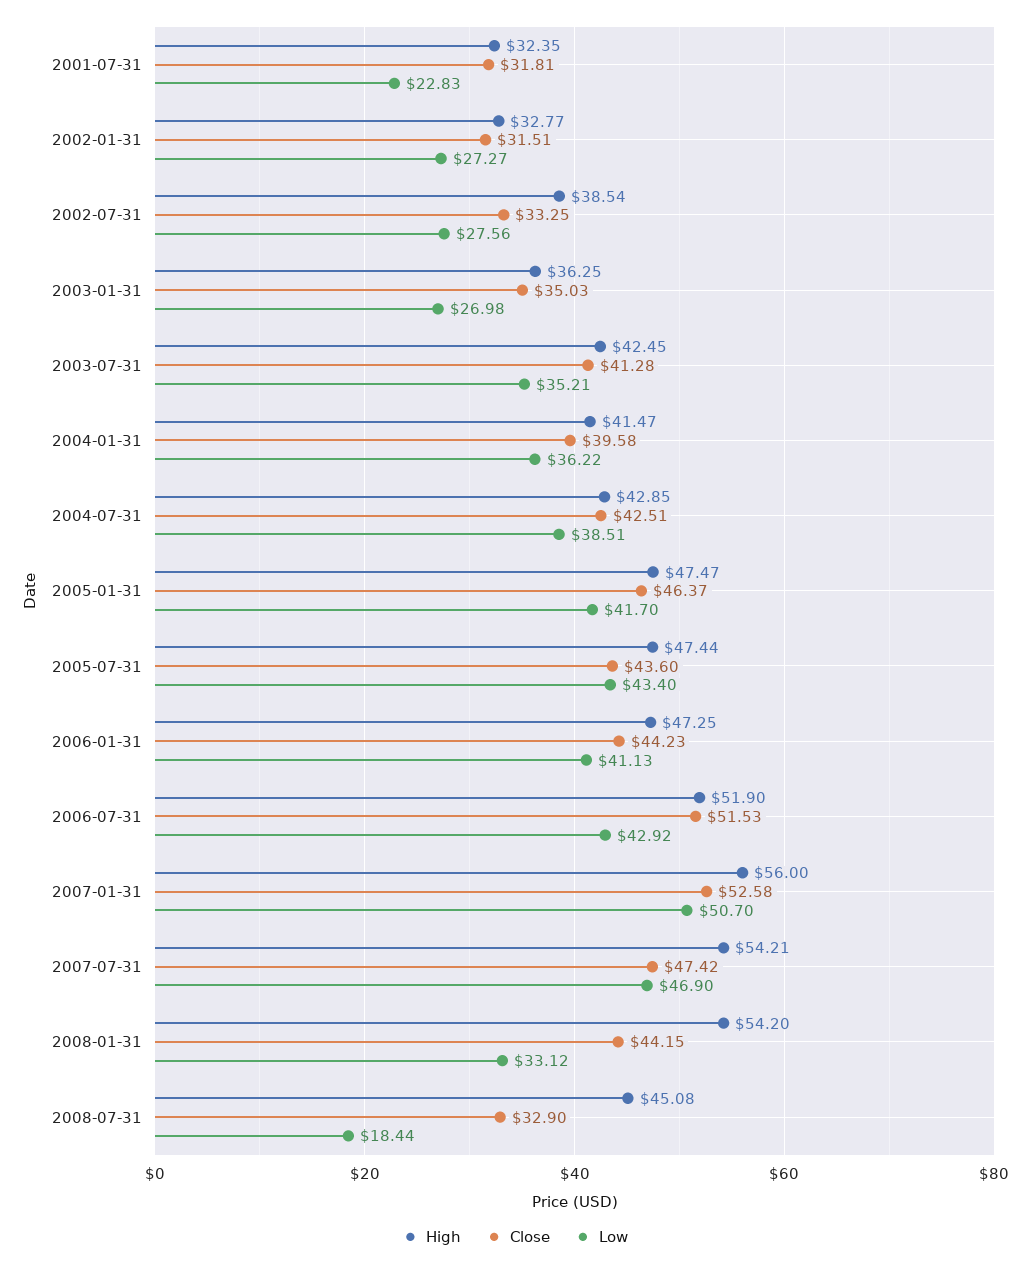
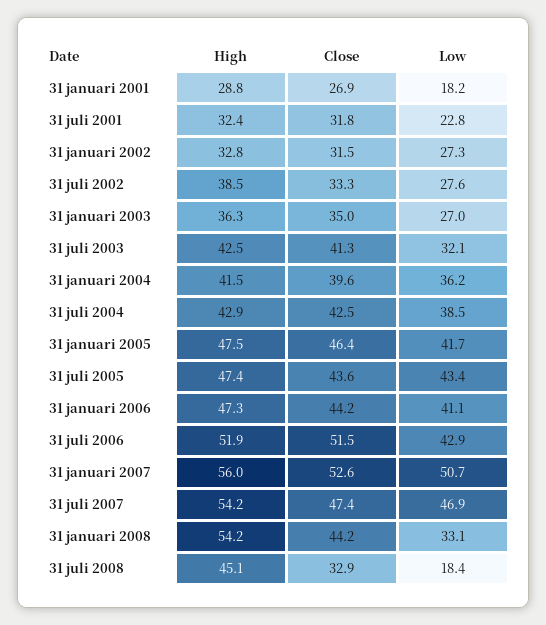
  {
    "High": {
      "2001-07-31": 32.35,
      "2002-01-31": 32.77,
      "2002-07-31": 38.54,
      "2003-01-31": 36.25,
      "2003-07-31": 42.45,
      "2004-01-31": 41.47,
      "2004-07-31": 42.85,
      "2005-01-31": 47.47,
      "2005-07-31": 47.44,
      "2006-01-31": 47.25,
      "2006-07-31": 51.9,
      "2007-01-31": 56,
      "2007-07-31": 54.21,
      "2008-01-31": 54.2,
-     "2008-07-31": 45.08
+     "2008-07-31": 45.08,
+     "31 januari 2001": 28.8
    },
    "Close": {
      "2001-07-31": 31.81,
      "2002-01-31": 31.51,
      "2002-07-31": 33.25,
      "2003-01-31": 35.03,
      "2003-07-31": 41.28,
      "2004-01-31": 39.58,
      "2004-07-31": 42.51,
      "2005-01-31": 46.37,
      "2005-07-31": 43.6,
      "2006-01-31": 44.23,
      "2006-07-31": 51.53,
      "2007-01-31": 52.58,
      "2007-07-31": 47.42,
      "2008-01-31": 44.15,
-     "2008-07-31": 32.9
+     "2008-07-31": 32.9,
+     "31 januari 2001": 26.9
    },
    "Low": {
      "2001-07-31": 22.83,
      "2002-01-31": 27.27,
      "2002-07-31": 27.56,
      "2003-01-31": 26.98,
-     "2003-07-31": 35.21,
+     "2003-07-31": 32.1,
      "2004-01-31": 36.22,
      "2004-07-31": 38.51,
      "2005-01-31": 41.7,
      "2005-07-31": 43.4,
      "2006-01-31": 41.13,
      "2006-07-31": 42.92,
      "2007-01-31": 50.7,
      "2007-07-31": 46.9,
      "2008-01-31": 33.12,
-     "2008-07-31": 18.44
+     "2008-07-31": 18.44,
+     "31 januari 2001": 18.2
    }
  }

